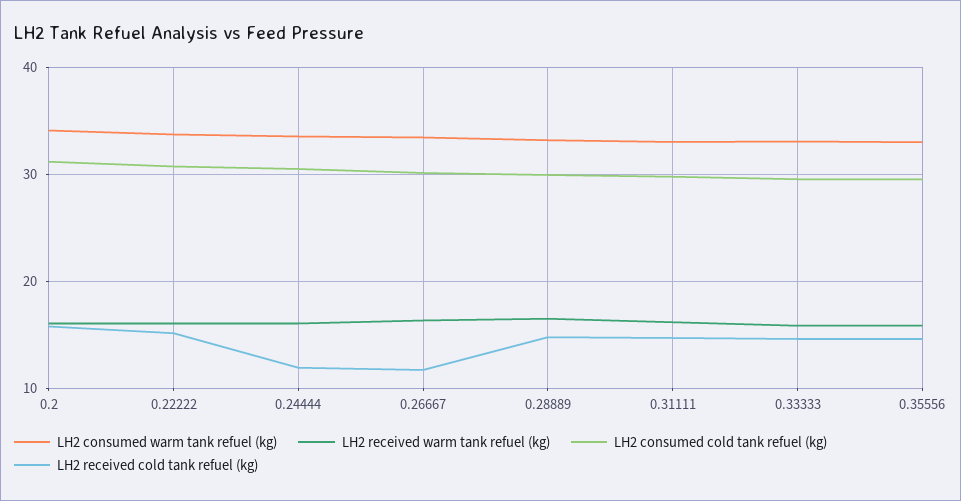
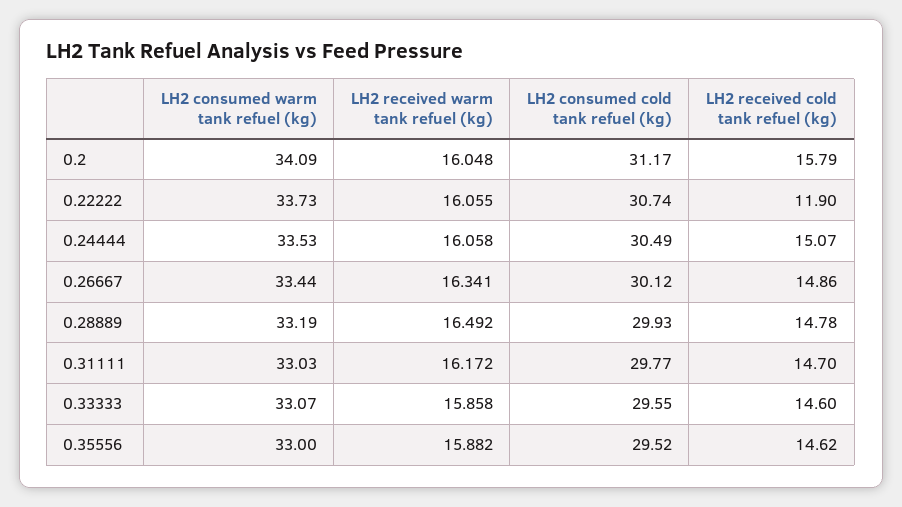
  {
    "LH2 consumed warm tank refuel (kg)": {
      "0.2": 34.09,
      "0.22222": 33.73,
      "0.24444": 33.53,
      "0.26667": 33.44,
      "0.28889": 33.19,
      "0.31111": 33.03,
      "0.33333": 33.07,
      "0.35556": 33
    },
    "LH2 received warm tank refuel (kg)": {
      "0.2": 16.048,
      "0.22222": 16.055,
      "0.24444": 16.058,
      "0.26667": 16.341,
      "0.28889": 16.492,
      "0.31111": 16.172,
      "0.33333": 15.858,
      "0.35556": 15.882
    },
    "LH2 consumed cold tank refuel (kg)": {
      "0.2": 31.17,
      "0.22222": 30.74,
      "0.24444": 30.49,
      "0.26667": 30.12,
      "0.28889": 29.93,
      "0.31111": 29.77,
      "0.33333": 29.55,
      "0.35556": 29.52
    },
    "LH2 received cold tank refuel (kg)": {
      "0.2": 15.79,
-     "0.22222": 15,
+     "0.22222": 11.9,
-     "0.24444": 12,
+     "0.24444": 15.07,
-     "0.26667": 12,
+     "0.26667": 14.86,
      "0.28889": 14.78,
      "0.31111": 14.7,
      "0.33333": 14.6,
      "0.35556": 14.62
    }
  }

